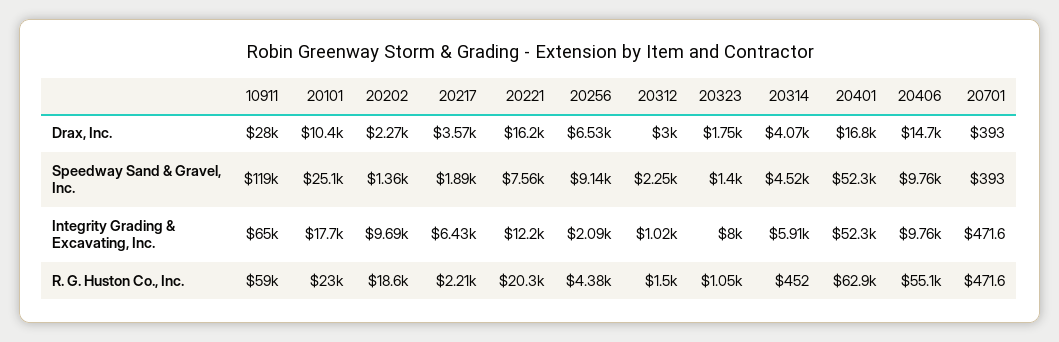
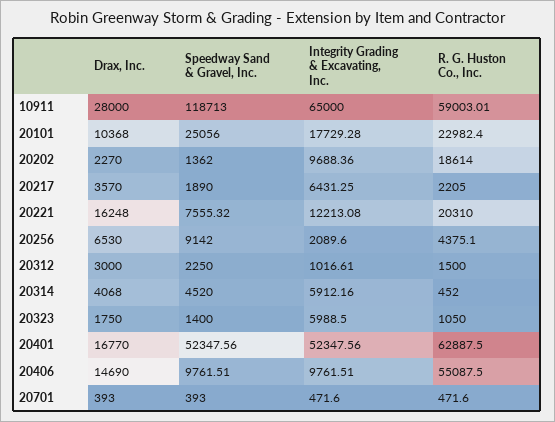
  {
    "10911": {
      "Drax, Inc.": 28000,
      "Speedway Sand & Gravel, Inc.": 118713,
      "Integrity Grading & Excavating, Inc.": 65000,
      "R. G. Huston Co., Inc.": 59003.01
    },
    "20101": {
      "Drax, Inc.": 10368,
      "Speedway Sand & Gravel, Inc.": 25056,
      "Integrity Grading & Excavating, Inc.": 17729.28,
      "R. G. Huston Co., Inc.": 22982.4
    },
    "20202": {
      "Drax, Inc.": 2270,
      "Speedway Sand & Gravel, Inc.": 1362,
      "Integrity Grading & Excavating, Inc.": 9688.36,
      "R. G. Huston Co., Inc.": 18614
    },
    "20217": {
      "Drax, Inc.": 3570,
      "Speedway Sand & Gravel, Inc.": 1890,
      "Integrity Grading & Excavating, Inc.": 6431.25,
      "R. G. Huston Co., Inc.": 2205
    },
    "20221": {
      "Drax, Inc.": 16248,
      "Speedway Sand & Gravel, Inc.": 7555.32,
      "Integrity Grading & Excavating, Inc.": 12213.08,
      "R. G. Huston Co., Inc.": 20310
    },
    "20256": {
      "Drax, Inc.": 6530,
      "Speedway Sand & Gravel, Inc.": 9142,
      "Integrity Grading & Excavating, Inc.": 2089.6,
      "R. G. Huston Co., Inc.": 4375.1
    },
    "20312": {
      "Drax, Inc.": 3000,
      "Speedway Sand & Gravel, Inc.": 2250,
      "Integrity Grading & Excavating, Inc.": 1016.61,
      "R. G. Huston Co., Inc.": 1500
    },
    "20323": {
      "Drax, Inc.": 1750,
      "Speedway Sand & Gravel, Inc.": 1400,
-     "Integrity Grading & Excavating, Inc.": 8000,
+     "Integrity Grading & Excavating, Inc.": 5988.5,
      "R. G. Huston Co., Inc.": 1050
    },
    "20314": {
      "Drax, Inc.": 4068,
      "Speedway Sand & Gravel, Inc.": 4520,
      "Integrity Grading & Excavating, Inc.": 5912.16,
      "R. G. Huston Co., Inc.": 452
    },
    "20401": {
      "Drax, Inc.": 16770,
      "Speedway Sand & Gravel, Inc.": 52347.56,
      "Integrity Grading & Excavating, Inc.": 52347.56,
      "R. G. Huston Co., Inc.": 62887.5
    },
    "20406": {
      "Drax, Inc.": 14690,
      "Speedway Sand & Gravel, Inc.": 9761.51,
      "Integrity Grading & Excavating, Inc.": 9761.51,
      "R. G. Huston Co., Inc.": 55087.5
    },
    "20701": {
      "Drax, Inc.": 393,
      "Speedway Sand & Gravel, Inc.": 393,
      "Integrity Grading & Excavating, Inc.": 471.6,
      "R. G. Huston Co., Inc.": 471.6
    }
  }

